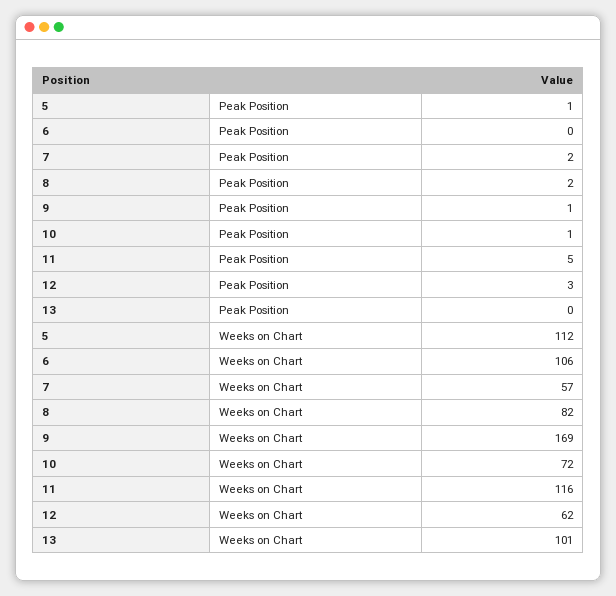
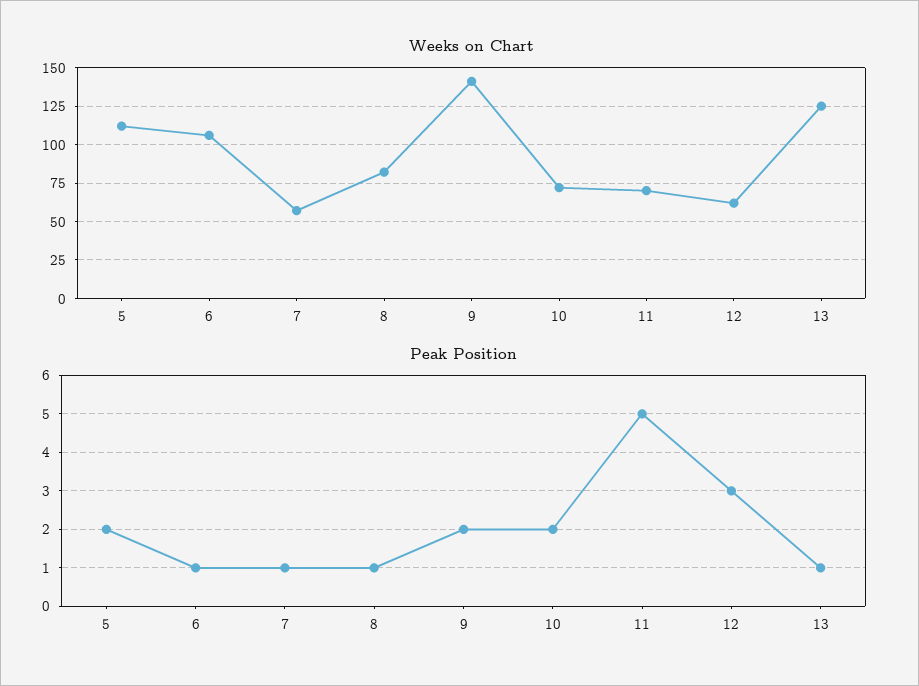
  {
    "Peak Position": {
-     "5": 1,
+     "5": 2,
-     "6": 0,
+     "6": 1,
-     "7": 2,
+     "7": 1,
-     "8": 2,
+     "8": 1,
-     "9": 1,
+     "9": 2,
-     "10": 1,
+     "10": 2,
      "11": 5,
      "12": 3,
-     "13": 0
+     "13": 1
    },
    "Weeks on Chart": {
      "5": 112,
      "6": 106,
      "7": 57,
      "8": 82,
-     "9": 169,
+     "9": 140,
      "10": 72,
-     "11": 116,
+     "11": 70,
      "12": 62,
-     "13": 101
+     "13": 125
    }
  }

